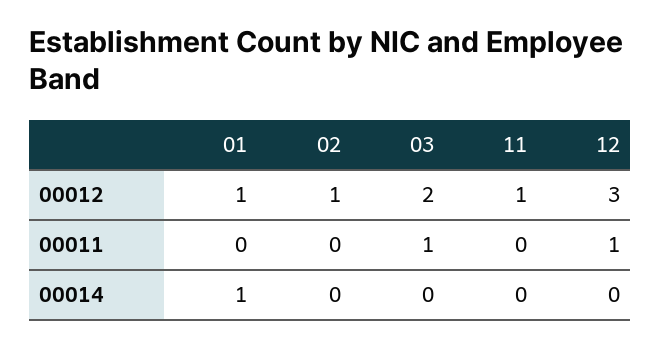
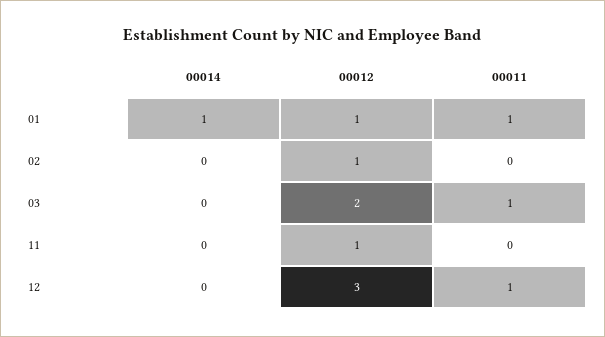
  {
    "01": {
      "00012": 1,
-     "00011": 0,
+     "00011": 1,
      "00014": 1
    },
    "02": {
      "00012": 1,
      "00011": 0,
      "00014": 0
    },
    "03": {
      "00012": 2,
      "00011": 1,
      "00014": 0
    },
    "11": {
      "00012": 1,
      "00011": 0,
      "00014": 0
    },
    "12": {
      "00012": 3,
      "00011": 1,
      "00014": 0
    }
  }

